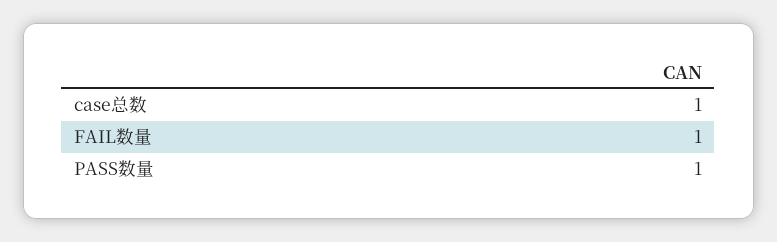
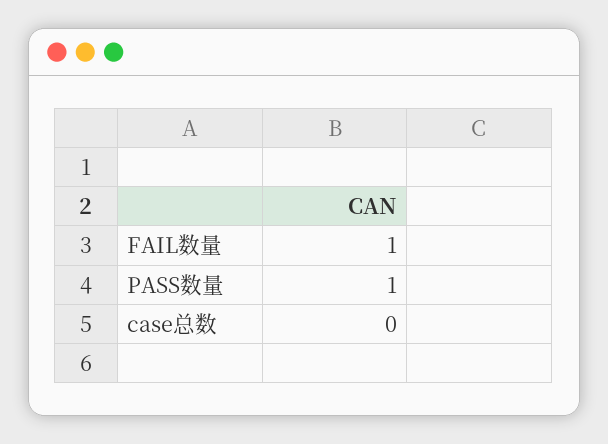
  {
-   "case总数": 1,
+   "case总数": 0,
    "FAIL数量": 1,
    "PASS数量": 1
  }

